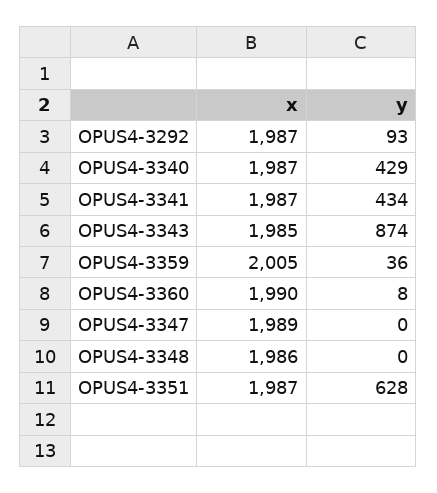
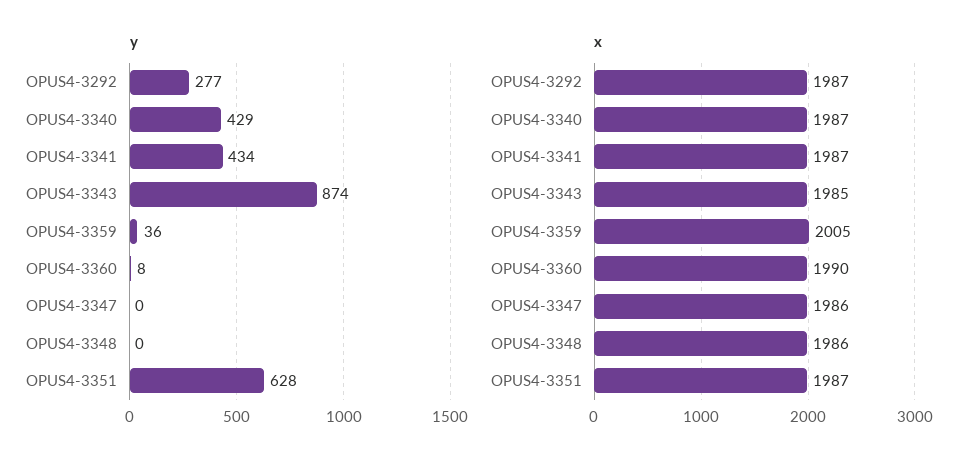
  {
    "x": {
      "OPUS4-3292": 1987,
      "OPUS4-3340": 1987,
      "OPUS4-3341": 1987,
      "OPUS4-3343": 1985,
      "OPUS4-3359": 2005,
      "OPUS4-3360": 1990,
-     "OPUS4-3347": 1989,
+     "OPUS4-3347": 1986,
      "OPUS4-3348": 1986,
      "OPUS4-3351": 1987
    },
    "y": {
-     "OPUS4-3292": 93,
+     "OPUS4-3292": 277,
      "OPUS4-3340": 429,
      "OPUS4-3341": 434,
      "OPUS4-3343": 874,
      "OPUS4-3359": 36,
      "OPUS4-3360": 8,
      "OPUS4-3347": 0,
      "OPUS4-3348": 0,
      "OPUS4-3351": 628
    }
  }

